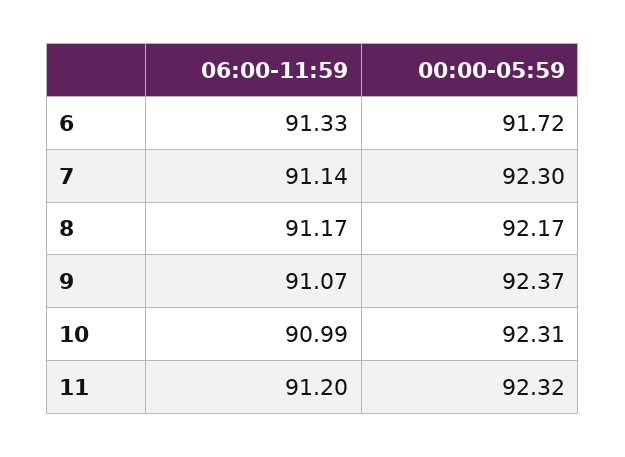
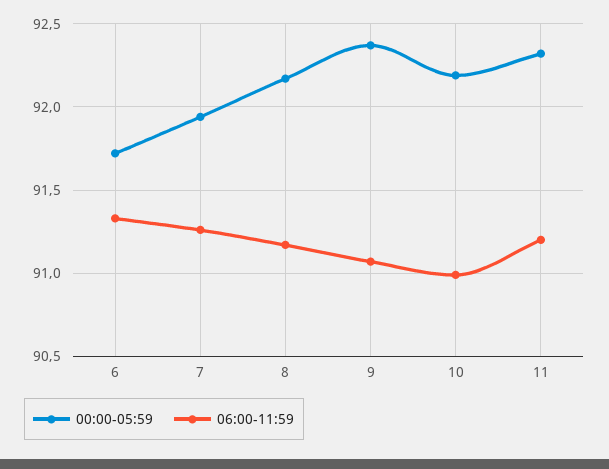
  {
    "06:00-11:59": {
      "6": 91.33,
-     "7": 91.14,
+     "7": 91.25,
      "8": 91.17,
      "9": 91.07,
      "10": 90.99,
      "11": 91.2
    },
    "00:00-05:59": {
      "6": 91.72,
-     "7": 92.3,
+     "7": 91.95,
      "8": 92.17,
      "9": 92.37,
-     "10": 92.31,
+     "10": 92.2,
      "11": 92.32
    }
  }

